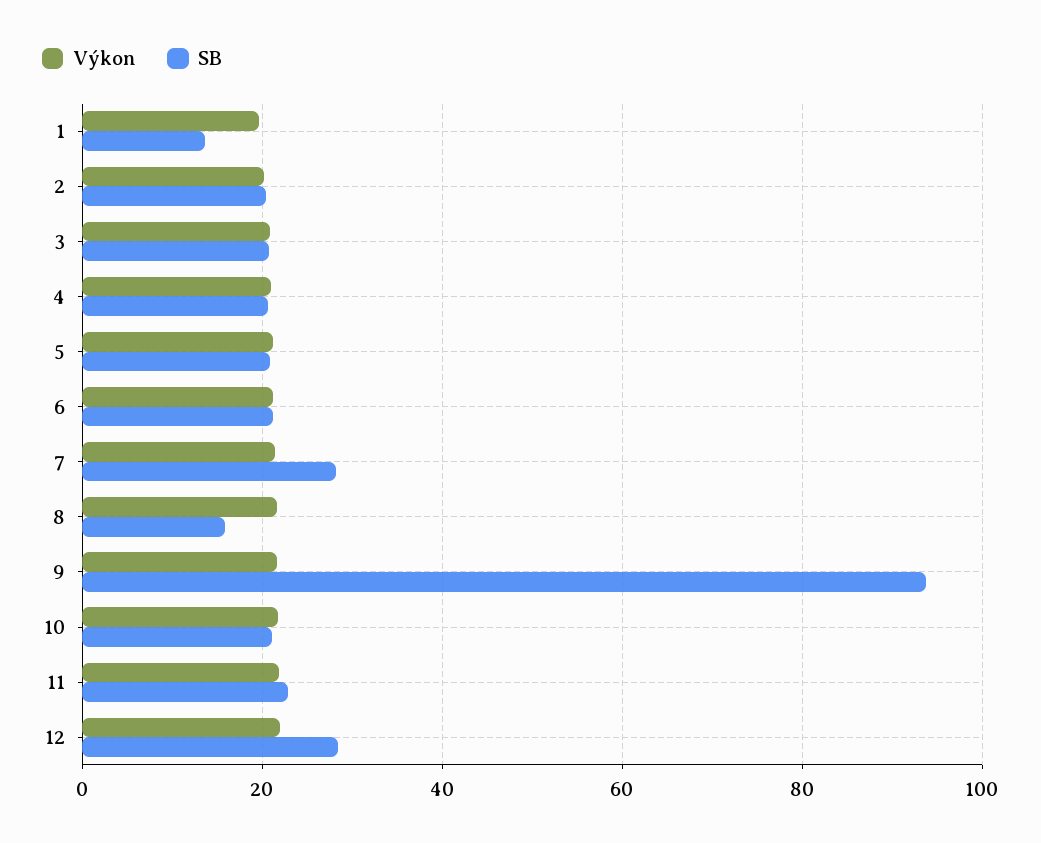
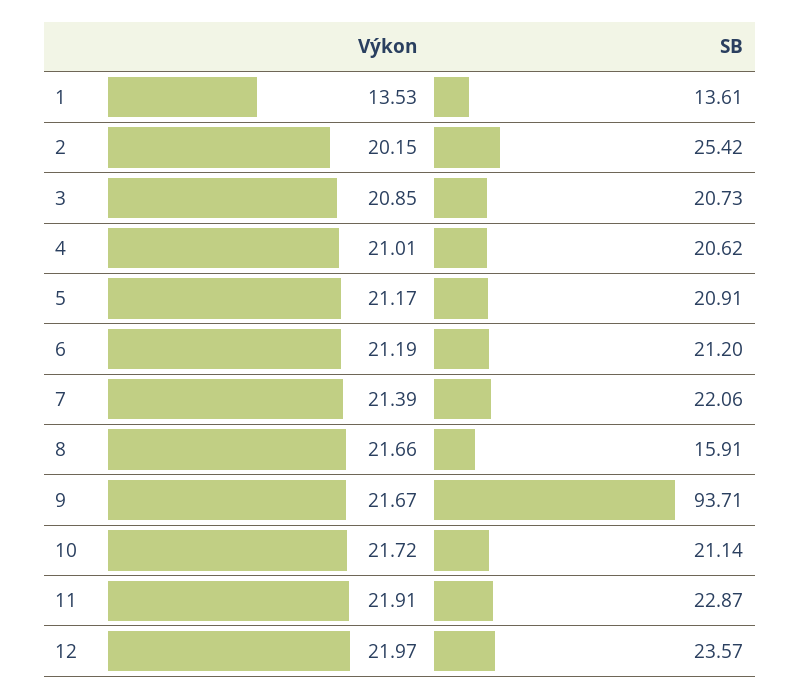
  {
    "Výkon": {
-     "1": 20,
+     "1": 13.53,
      "2": 20.15,
      "3": 20.85,
      "4": 21.01,
      "5": 21.17,
      "6": 21.19,
      "7": 21.39,
      "8": 21.66,
      "9": 21.67,
      "10": 21.72,
      "11": 21.91,
      "12": 21.97
    },
    "SB": {
      "1": 13.61,
-     "2": 20,
+     "2": 25.42,
      "3": 20.73,
      "4": 20.62,
      "5": 20.91,
      "6": 21.2,
-     "7": 28,
+     "7": 22.06,
      "8": 15.91,
      "9": 93.71,
      "10": 21.14,
      "11": 22.87,
-     "12": 28
+     "12": 23.57
    }
  }

